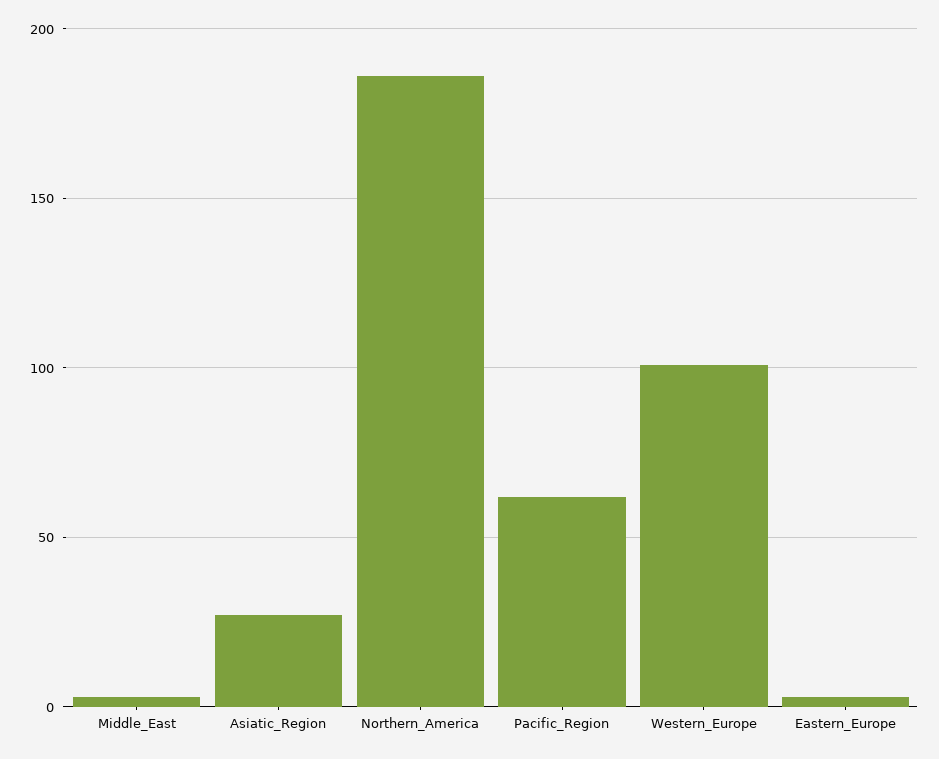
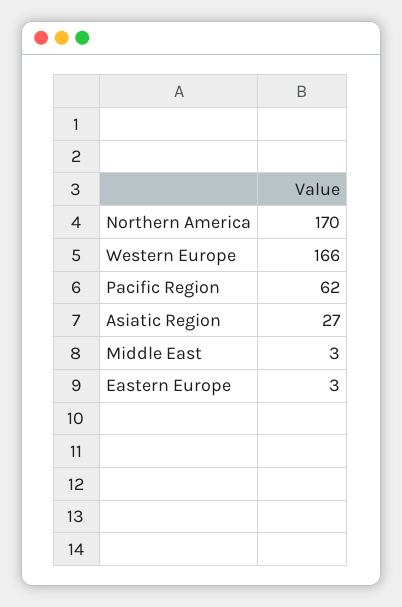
  {
    "Middle_East": 3,
    "Asiatic_Region": 27,
-   "Northern_America": 185,
+   "Northern_America": 170,
    "Pacific_Region": 62,
-   "Western_Europe": 100,
+   "Western_Europe": 166,
    "Eastern_Europe": 3
  }

